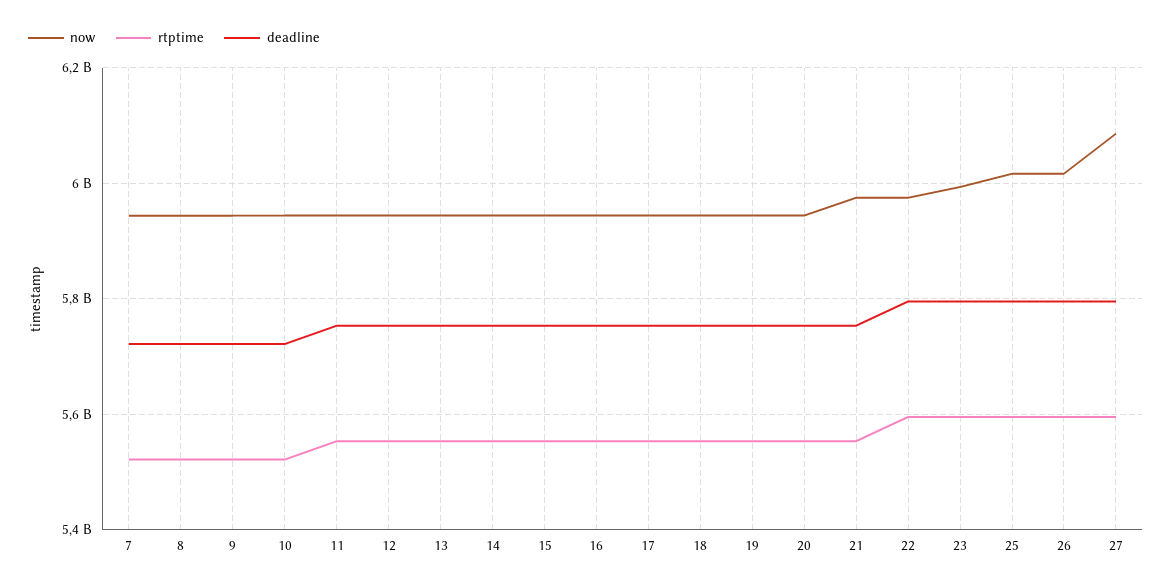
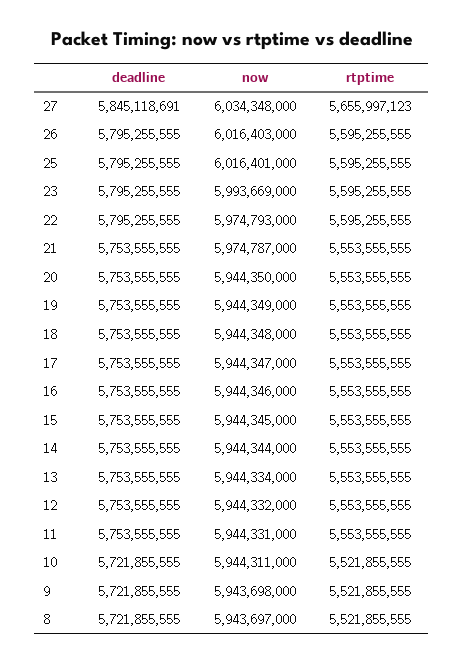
  {
    "now": {
-     "7": 5940000000,
      "8": 5943697000,
      "9": 5943698000,
      "10": 5944311000,
      "11": 5944331000,
      "12": 5944332000,
      "13": 5944334000,
      "14": 5944344000,
      "15": 5944345000,
      "16": 5944346000,
      "17": 5944347000,
      "18": 5944348000,
      "19": 5944349000,
      "20": 5944350000,
      "21": 5974787000,
      "22": 5974793000,
      "23": 5993669000,
      "25": 6016401000,
      "26": 6016403000,
-     "27": 6080000000
+     "27": 6034348000
    },
    "rtptime": {
-     "7": 5520000000,
      "8": 5521855555,
      "9": 5521855555,
      "10": 5521855555,
      "11": 5553555555,
      "12": 5553555555,
      "13": 5553555555,
      "14": 5553555555,
      "15": 5553555555,
      "16": 5553555555,
      "17": 5553555555,
      "18": 5553555555,
      "19": 5553555555,
      "20": 5553555555,
      "21": 5553555555,
      "22": 5595255555,
      "23": 5595255555,
      "25": 5595255555,
      "26": 5595255555,
-     "27": 5600000000
+     "27": 5655997123
    },
    "deadline": {
-     "7": 5720000000,
      "8": 5721855555,
      "9": 5721855555,
      "10": 5721855555,
      "11": 5753555555,
      "12": 5753555555,
      "13": 5753555555,
      "14": 5753555555,
      "15": 5753555555,
      "16": 5753555555,
      "17": 5753555555,
      "18": 5753555555,
      "19": 5753555555,
      "20": 5753555555,
      "21": 5753555555,
      "22": 5795255555,
      "23": 5795255555,
      "25": 5795255555,
      "26": 5795255555,
-     "27": 5800000000
+     "27": 5845118691
    }
  }

